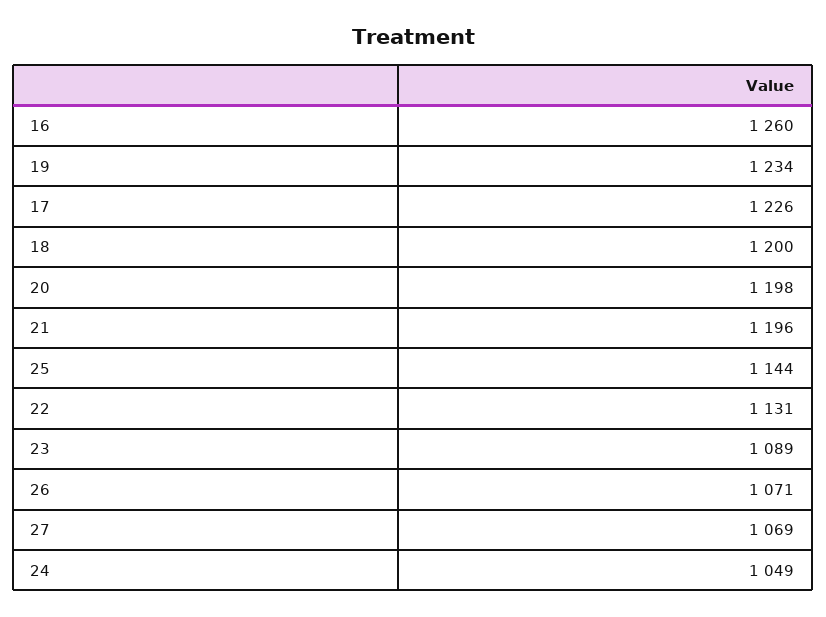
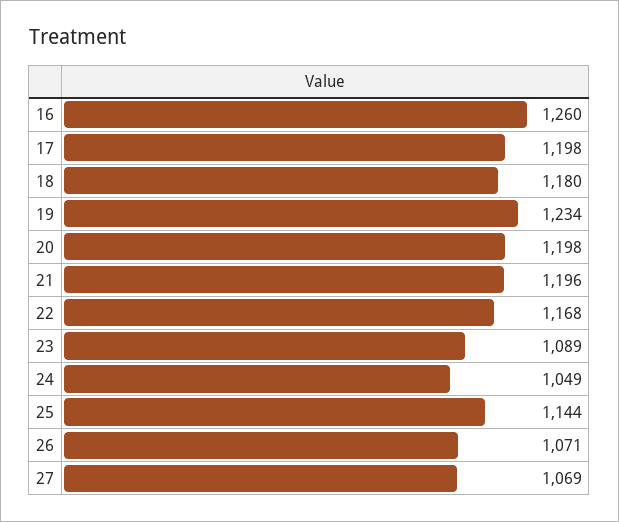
  {
    "16": 1260,
    "19": 1234,
-   "17": 1226,
+   "17": 1198,
-   "18": 1200,
+   "18": 1180,
    "20": 1198,
    "21": 1196,
    "25": 1144,
-   "22": 1131,
+   "22": 1168,
    "23": 1089,
    "26": 1071,
    "27": 1069,
    "24": 1049
  }

